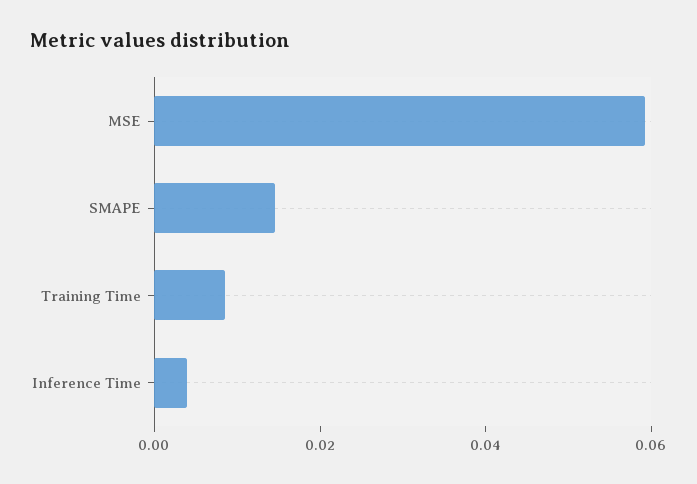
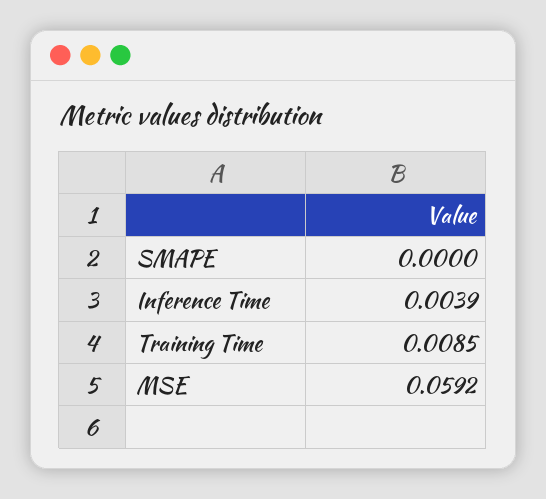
  {
    "MSE": 0.0592,
-   "SMAPE": 0.015,
+   "SMAPE": 0,
    "Training Time": 0.0085,
    "Inference Time": 0.0039
  }

